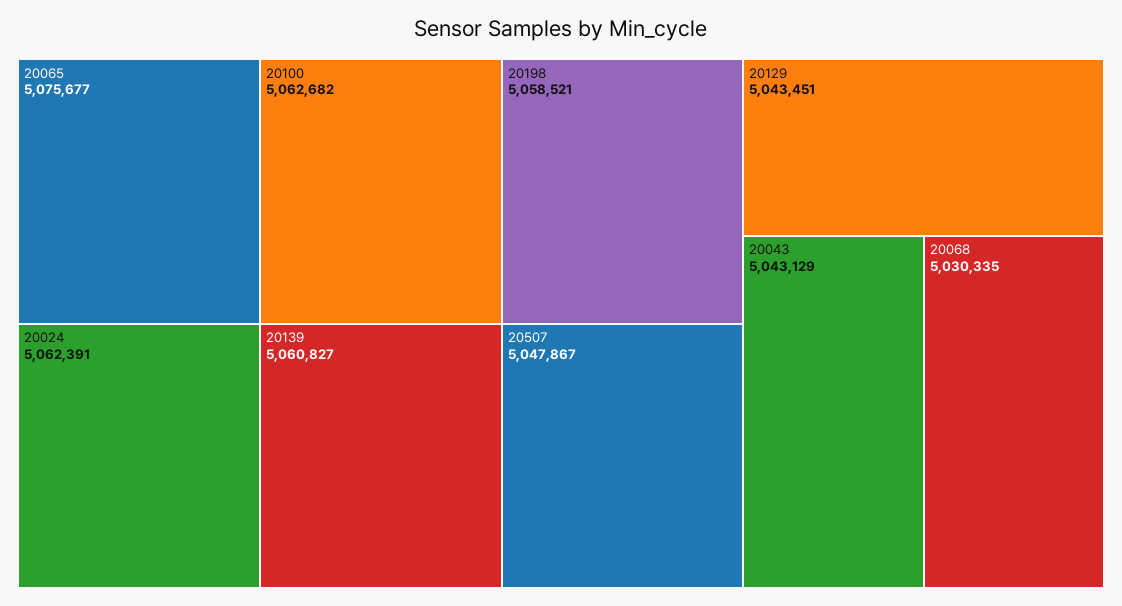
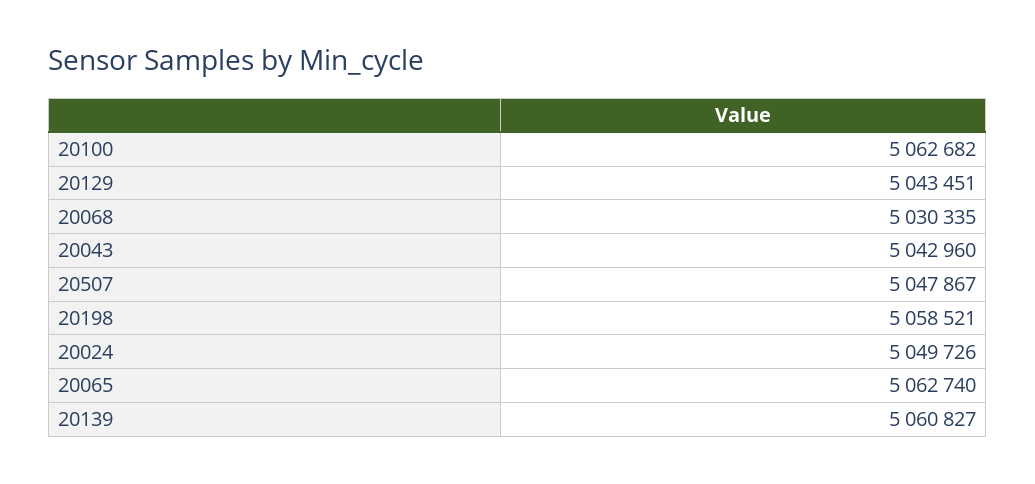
  {
-   "20065": 5075677,
+   "20065": 5062740,
    "20100": 5062682,
-   "20024": 5062391,
+   "20024": 5049726,
    "20139": 5060827,
    "20198": 5058521,
    "20507": 5047867,
    "20129": 5043451,
-   "20043": 5043129,
+   "20043": 5042960,
    "20068": 5030335
  }

